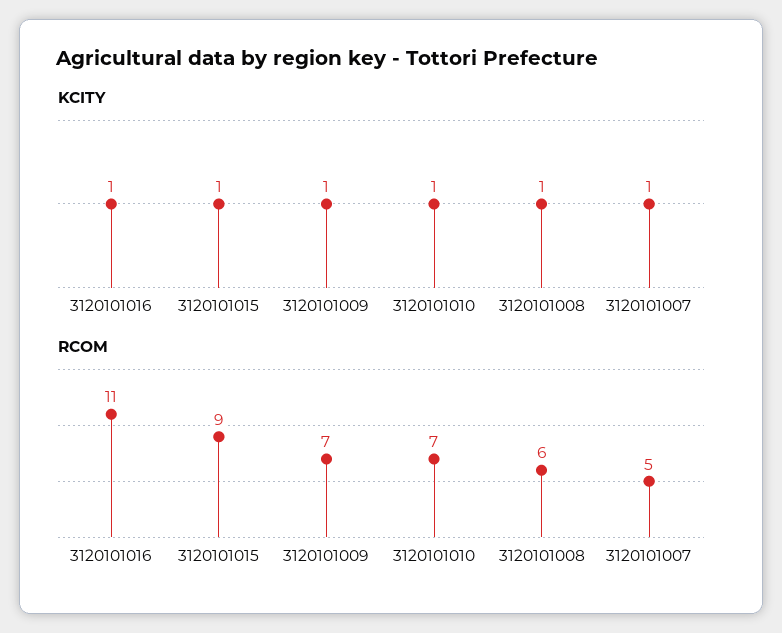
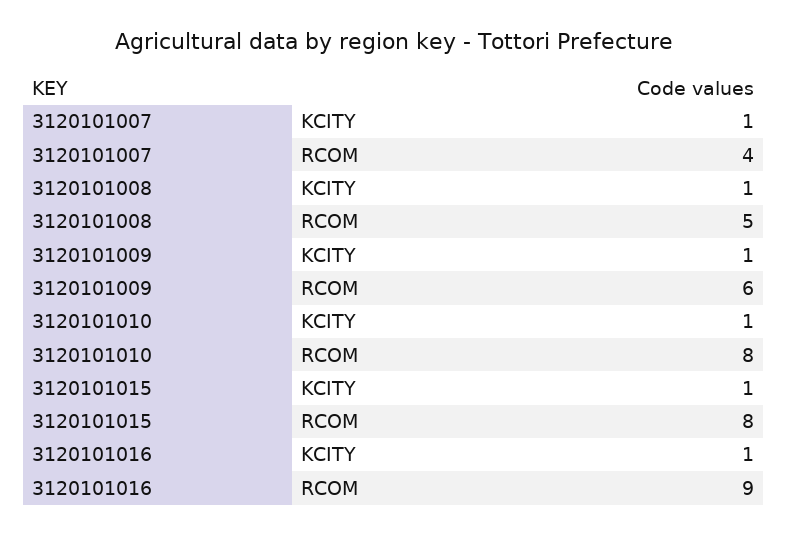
  {
    "KCITY": {
      "3120101016": 1,
      "3120101015": 1,
      "3120101009": 1,
      "3120101010": 1,
      "3120101008": 1,
      "3120101007": 1
    },
    "RCOM": {
-     "3120101016": 11,
+     "3120101016": 9,
-     "3120101015": 9,
+     "3120101015": 8,
-     "3120101009": 7,
+     "3120101009": 6,
-     "3120101010": 7,
+     "3120101010": 8,
-     "3120101008": 6,
+     "3120101008": 5,
-     "3120101007": 5
+     "3120101007": 4
    }
  }

